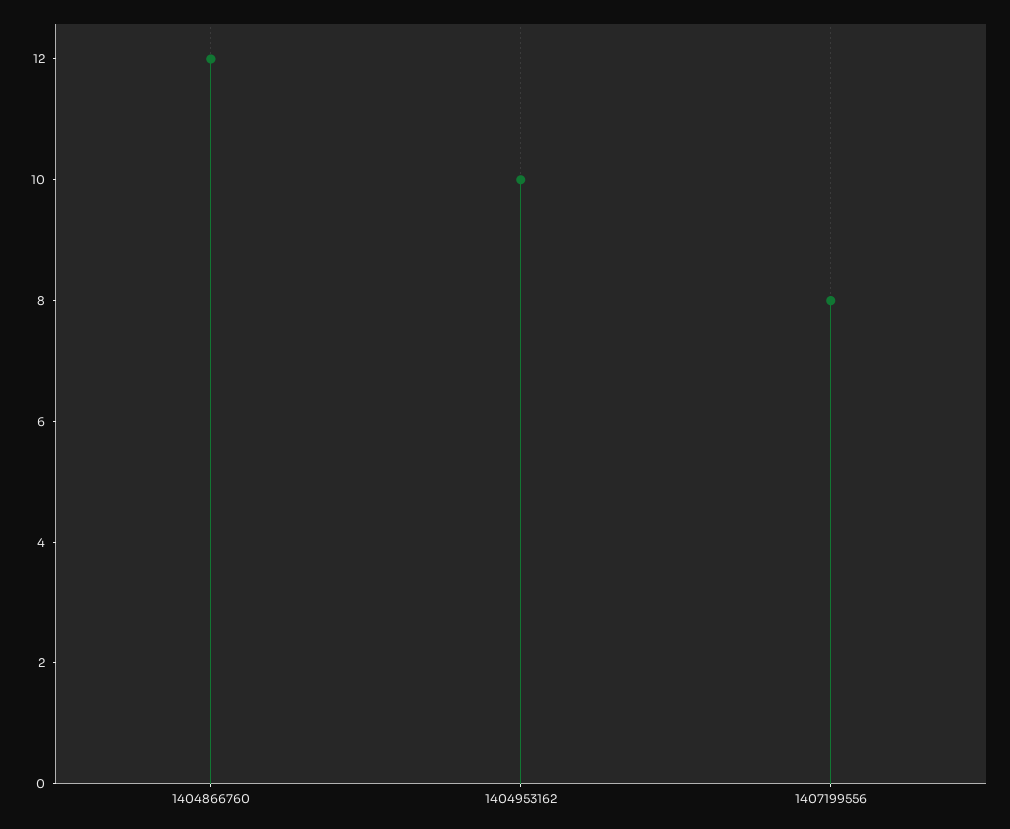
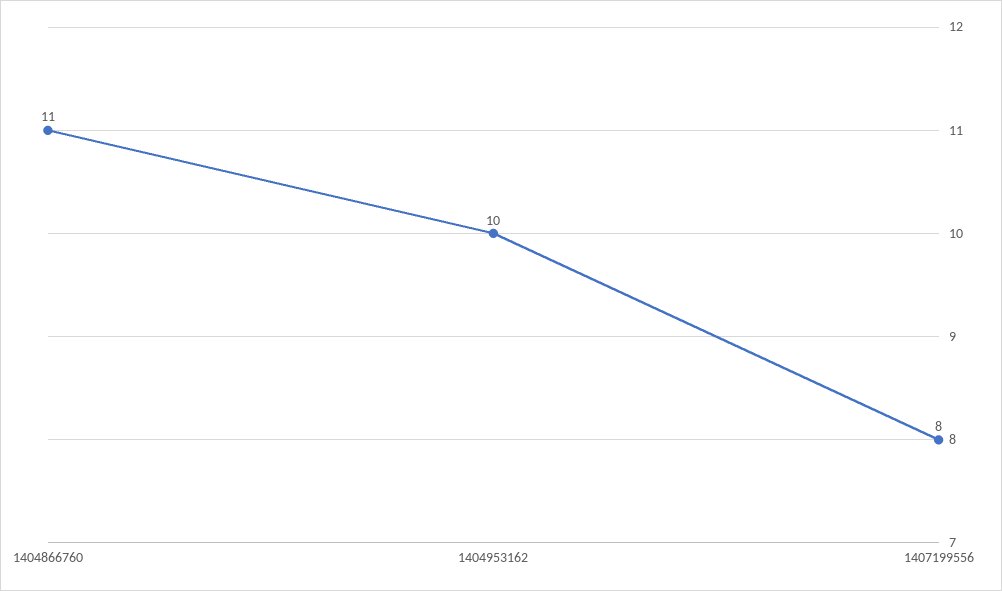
  {
-   "1404866760": 12,
+   "1404866760": 11,
    "1404953162": 10,
    "1407199556": 8
  }

